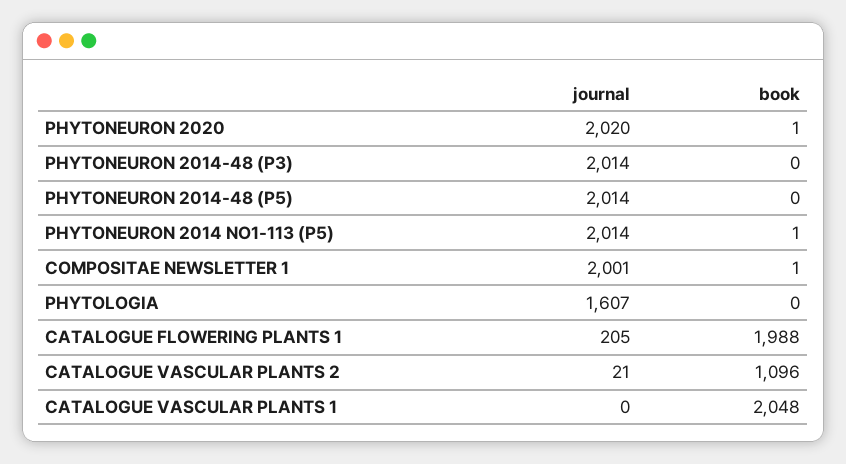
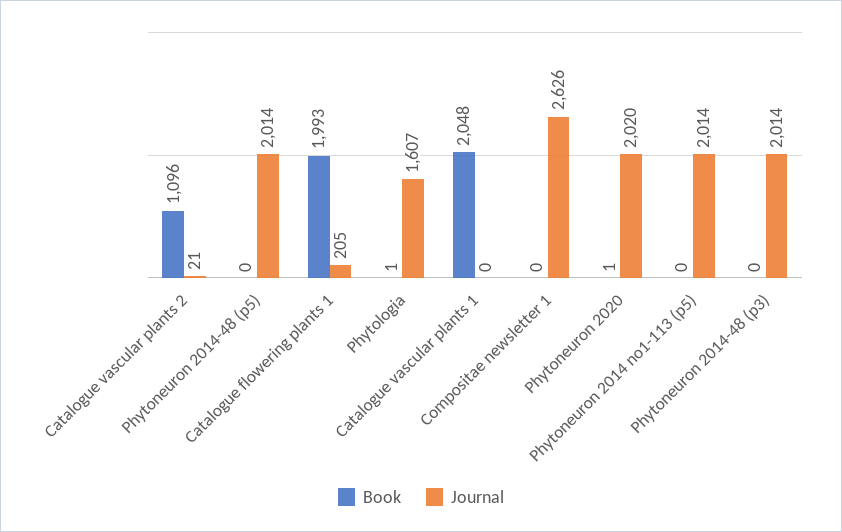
  {
    "journal": {
      "PHYTONEURON 2020": 2020,
      "PHYTONEURON 2014-48 (P3)": 2014,
      "PHYTONEURON 2014-48 (P5)": 2014,
      "PHYTONEURON 2014 NO1-113 (P5)": 2014,
-     "COMPOSITAE NEWSLETTER 1": 2001,
+     "COMPOSITAE NEWSLETTER 1": 2626,
      "PHYTOLOGIA": 1607,
      "CATALOGUE FLOWERING PLANTS 1": 205,
      "CATALOGUE VASCULAR PLANTS 2": 21,
      "CATALOGUE VASCULAR PLANTS 1": 0
    },
    "book": {
      "PHYTONEURON 2020": 1,
      "PHYTONEURON 2014-48 (P3)": 0,
      "PHYTONEURON 2014-48 (P5)": 0,
-     "PHYTONEURON 2014 NO1-113 (P5)": 1,
+     "PHYTONEURON 2014 NO1-113 (P5)": 0,
-     "COMPOSITAE NEWSLETTER 1": 1,
+     "COMPOSITAE NEWSLETTER 1": 0,
-     "PHYTOLOGIA": 0,
+     "PHYTOLOGIA": 1,
-     "CATALOGUE FLOWERING PLANTS 1": 1988,
+     "CATALOGUE FLOWERING PLANTS 1": 1993,
      "CATALOGUE VASCULAR PLANTS 2": 1096,
      "CATALOGUE VASCULAR PLANTS 1": 2048
    }
  }

